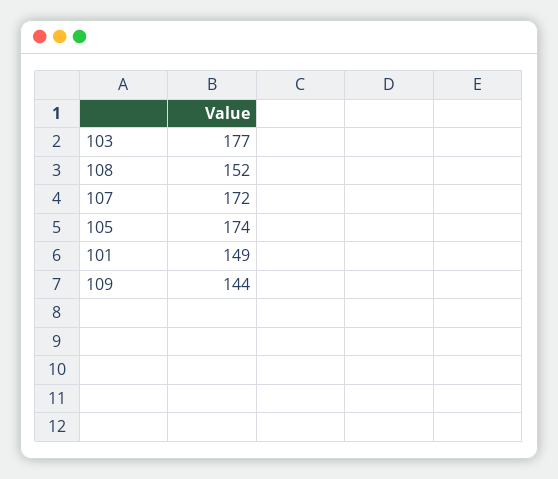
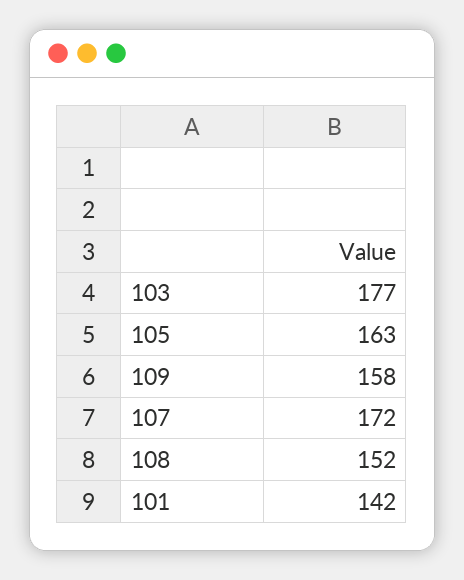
  {
    "103": 177,
    "108": 152,
    "107": 172,
-   "105": 174,
+   "105": 163,
-   "101": 149,
+   "101": 142,
-   "109": 144
+   "109": 158
  }

